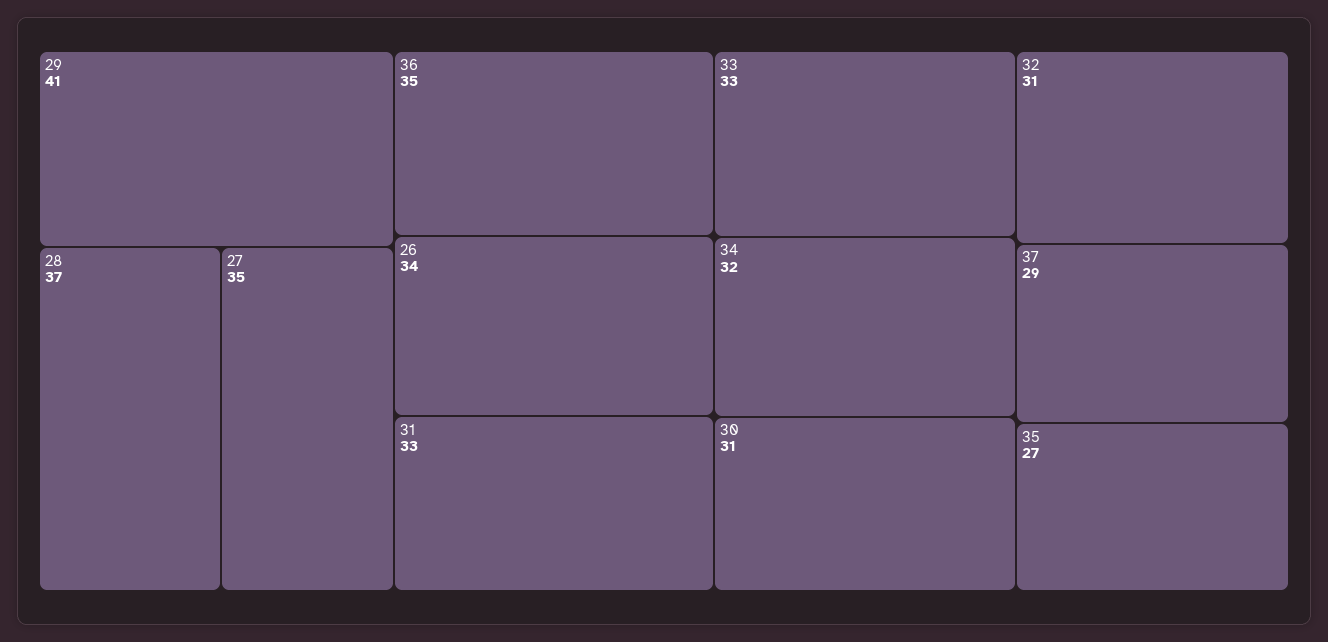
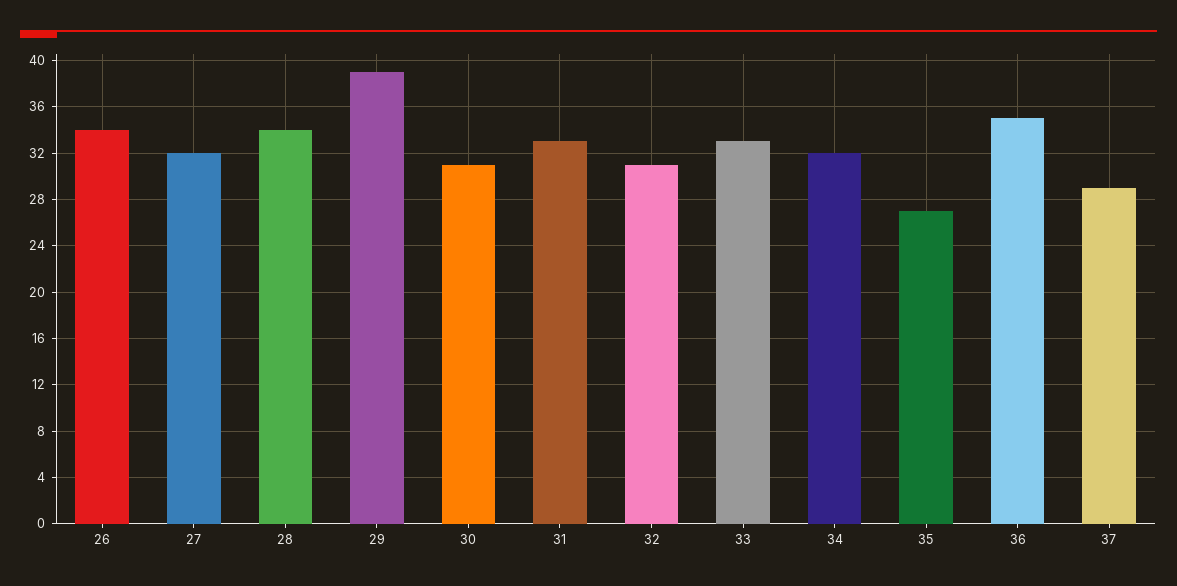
  {
-   "29": 41,
+   "29": 39,
-   "28": 37,
+   "28": 34,
-   "27": 35,
+   "27": 32,
    "36": 35,
    "26": 34,
    "31": 33,
    "33": 33,
    "34": 32,
    "30": 31,
    "32": 31,
    "37": 29,
    "35": 27
  }

